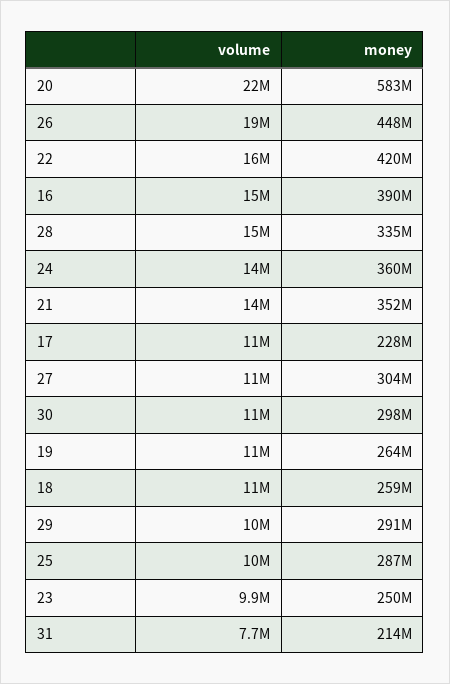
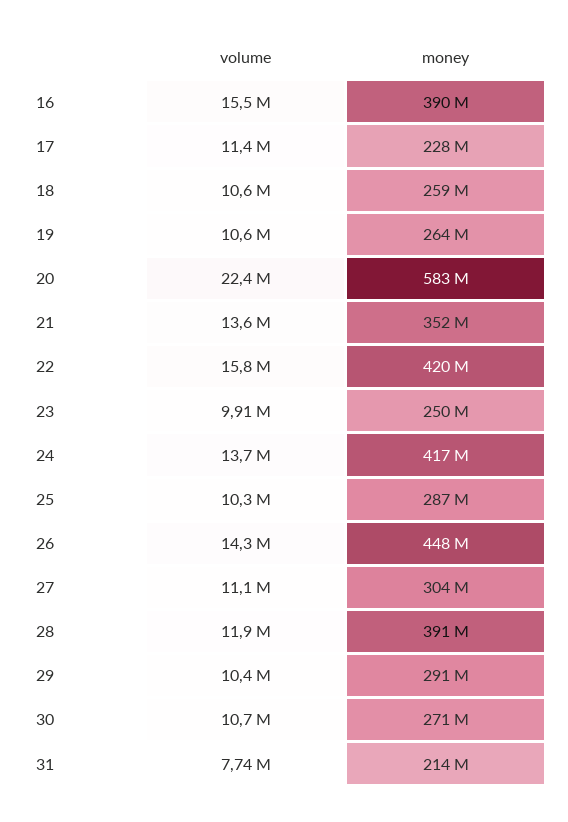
  {
    "volume": {
      "20": 22400000,
-     "26": 19000000,
+     "26": 14300000,
      "22": 15800000,
      "16": 15500000,
-     "28": 15000000,
+     "28": 11900000,
      "24": 13700000,
      "21": 13600000,
      "17": 11400000,
      "27": 11100000,
      "30": 10700000,
      "19": 10600000,
      "18": 10600000,
      "29": 10400000,
      "25": 10300000,
      "23": 9910000,
      "31": 7740000
    },
    "money": {
      "20": 583000000,
      "26": 448000000,
      "22": 420000000,
      "16": 390000000,
-     "28": 335000000,
+     "28": 391000000,
-     "24": 360000000,
+     "24": 417000000,
      "21": 352000000,
      "17": 228000000,
      "27": 304000000,
-     "30": 298000000,
+     "30": 271000000,
      "19": 264000000,
      "18": 259000000,
      "29": 291000000,
      "25": 287000000,
      "23": 250000000,
      "31": 214000000
    }
  }

